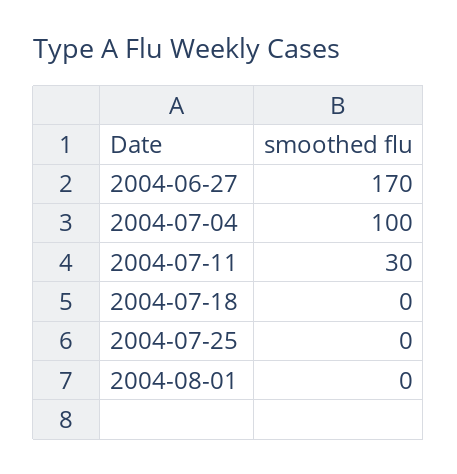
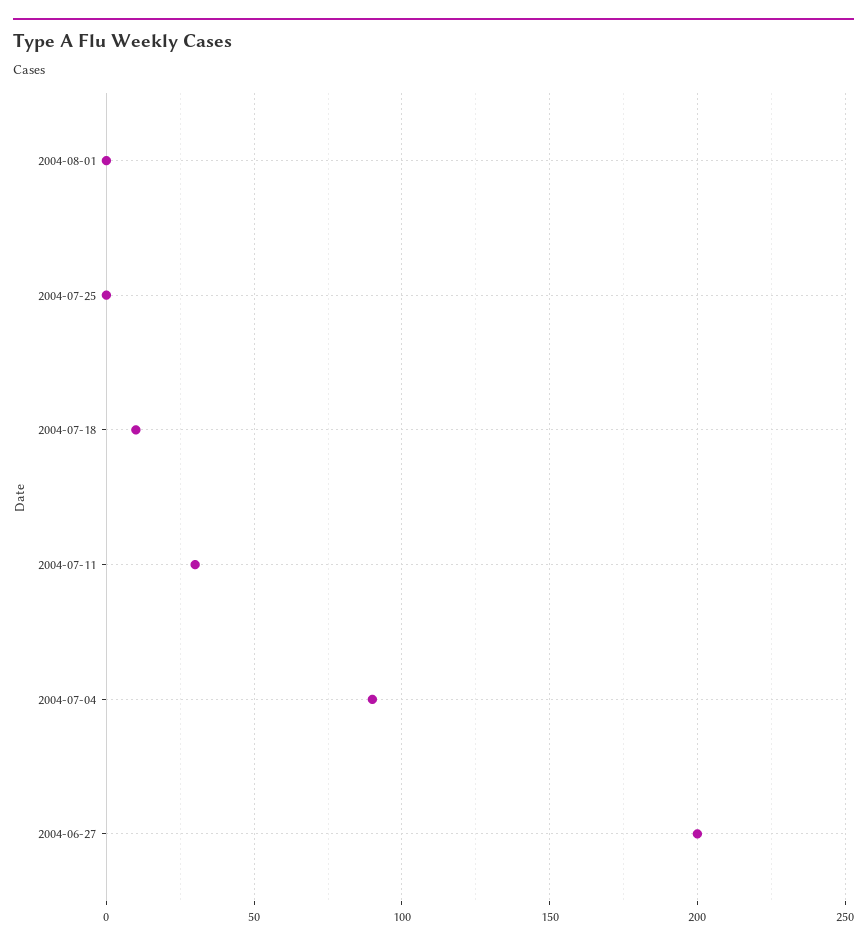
  {
-   "2004-06-27": 170,
+   "2004-06-27": 200,
-   "2004-07-04": 100,
+   "2004-07-04": 90,
    "2004-07-11": 30,
-   "2004-07-18": 0,
+   "2004-07-18": 10,
    "2004-07-25": 0,
    "2004-08-01": 0
  }

